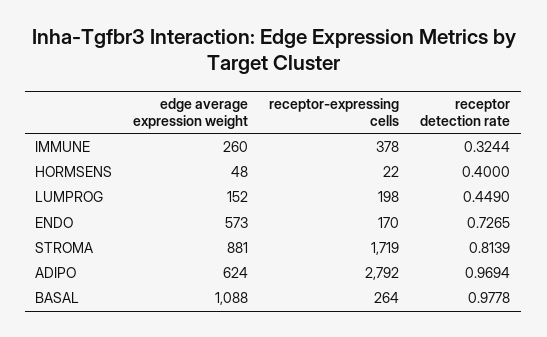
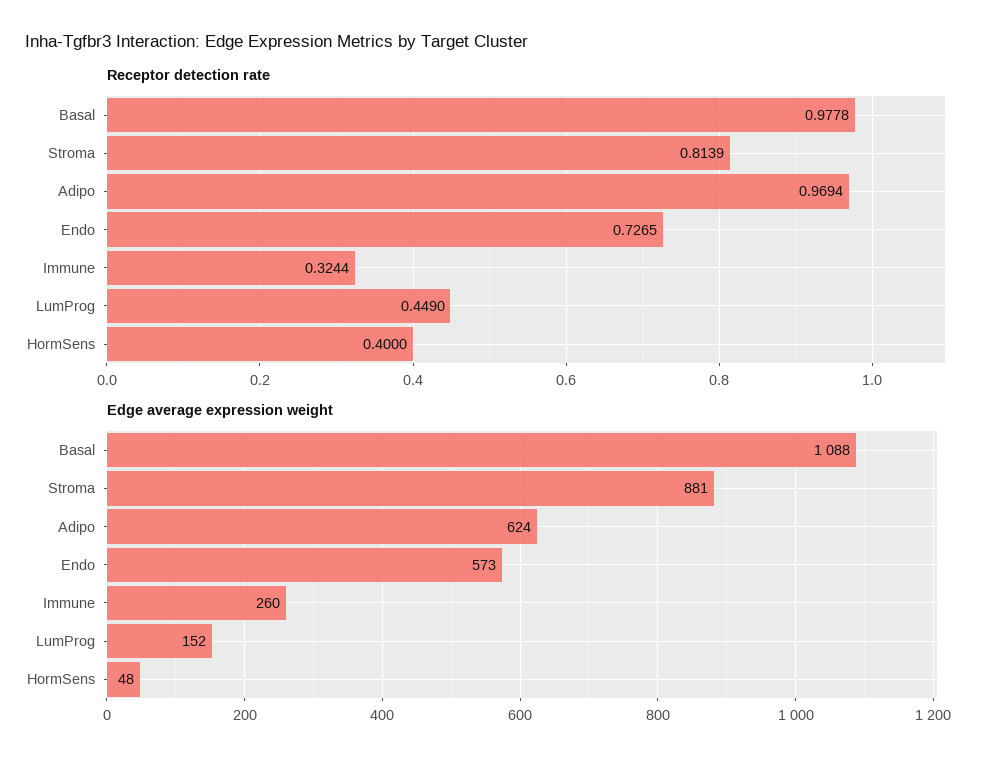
  {
    "edge average expression weight": {
      "IMMUNE": 260,
      "HORMSENS": 48,
      "LUMPROG": 152,
      "ENDO": 573,
      "STROMA": 881,
      "ADIPO": 624,
      "BASAL": 1088
    },
-   "receptor-expressing cells": {
-     "IMMUNE": 378,
-     "HORMSENS": 22,
-     "LUMPROG": 198,
-     "ENDO": 170,
-     "STROMA": 1719,
-     "ADIPO": 2792,
-     "BASAL": 264
-   },
    "receptor detection rate": {
      "IMMUNE": 0.3244,
      "HORMSENS": 0.4,
      "LUMPROG": 0.449,
      "ENDO": 0.7265,
      "STROMA": 0.8139,
      "ADIPO": 0.9694,
      "BASAL": 0.9778
    }
  }

